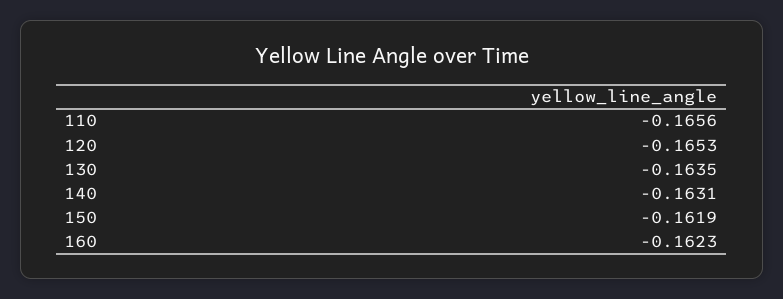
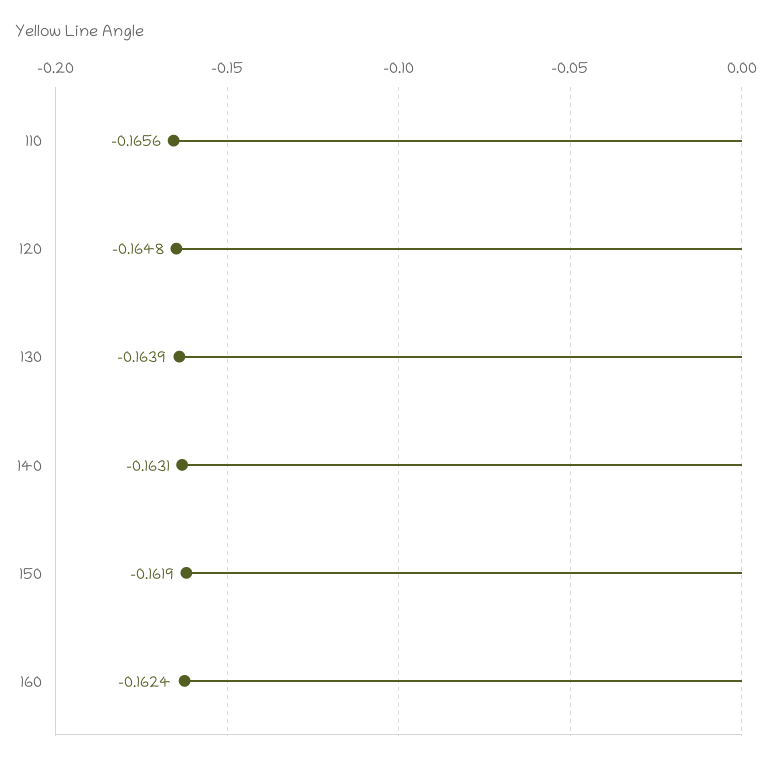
  {
    "110": -0.1656,
-   "120": -0.1653,
+   "120": -0.1648,
-   "130": -0.1635,
+   "130": -0.1639,
    "140": -0.1631,
    "150": -0.1619,
-   "160": -0.1623
+   "160": -0.1624
  }

